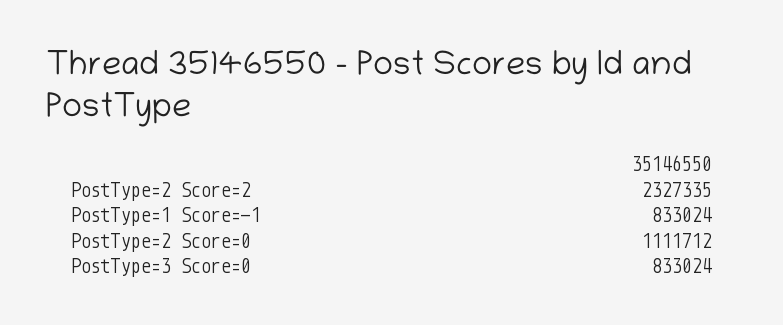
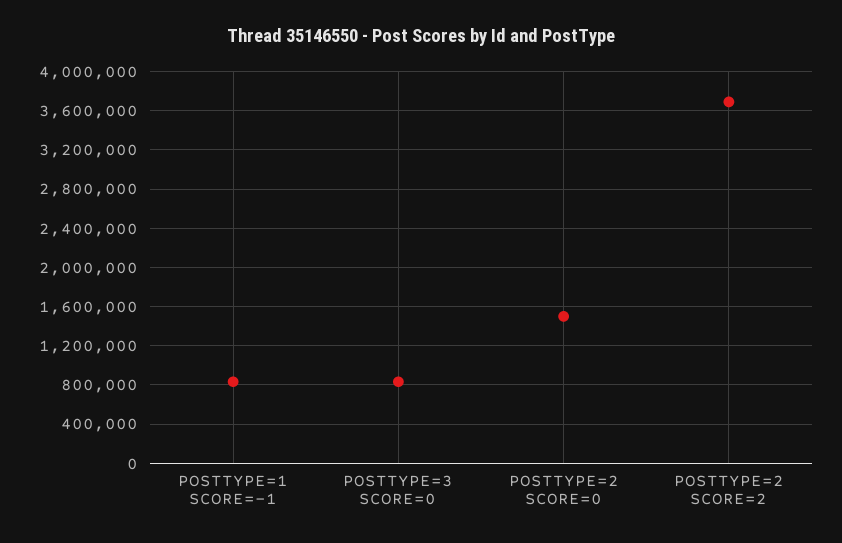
  {
-   "PostType=2 Score=2": 2327335,
+   "PostType=2 Score=2": 3700000,
    "PostType=1 Score=-1": 833024,
-   "PostType=2 Score=0": 1111712,
+   "PostType=2 Score=0": 1500000,
    "PostType=3 Score=0": 833024
  }

